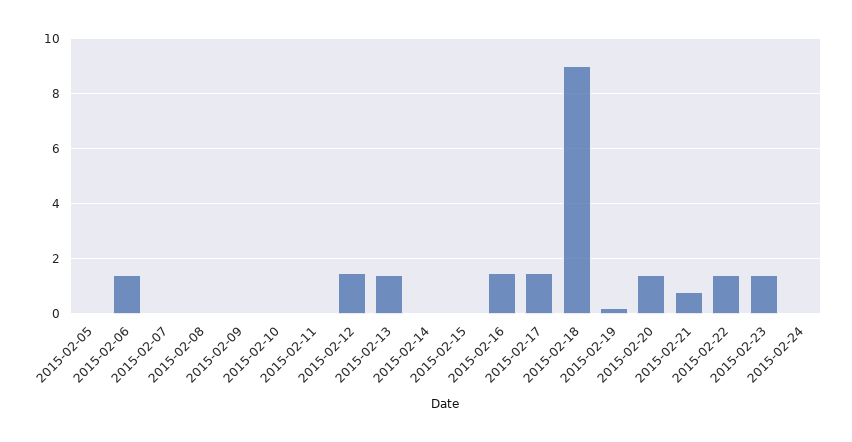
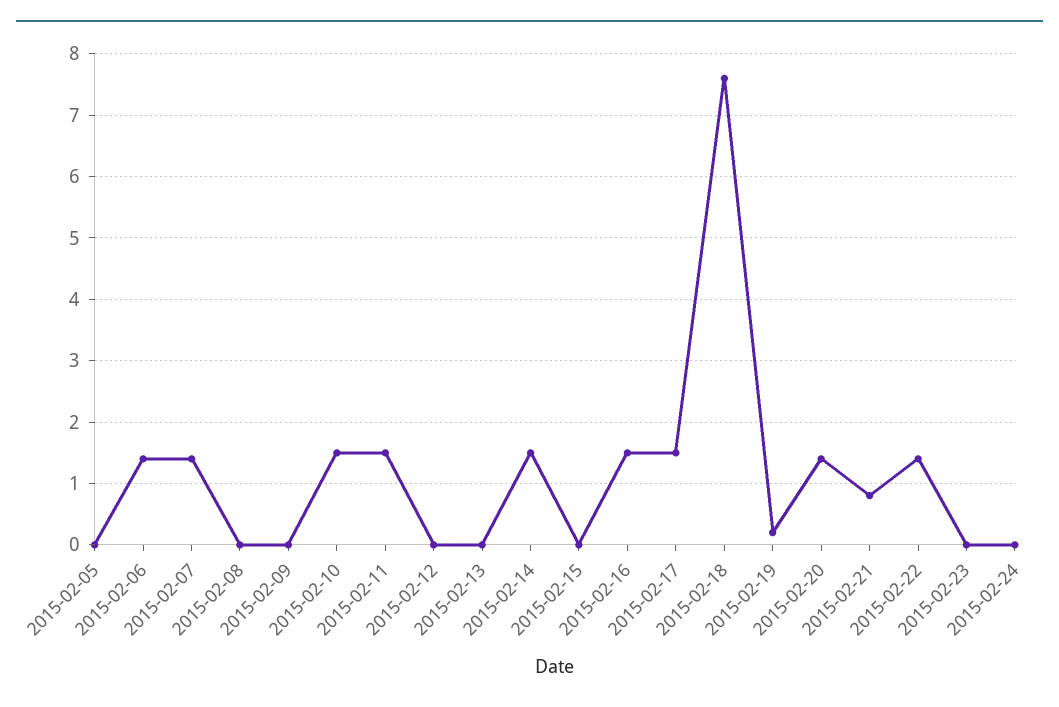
  {
    "2015-02-05": 0,
    "2015-02-06": 1.4,
-   "2015-02-07": 0,
+   "2015-02-07": 1.4,
    "2015-02-08": 0,
    "2015-02-09": 0,
-   "2015-02-10": 0,
+   "2015-02-10": 1.5,
-   "2015-02-11": 0,
+   "2015-02-11": 1.5,
-   "2015-02-12": 1.5,
+   "2015-02-12": 0,
-   "2015-02-13": 1.5,
+   "2015-02-13": 0,
-   "2015-02-14": 0,
+   "2015-02-14": 1.5,
    "2015-02-15": 0,
    "2015-02-16": 1.5,
    "2015-02-17": 1.5,
-   "2015-02-18": 9,
+   "2015-02-18": 7.6,
    "2015-02-19": 0.2,
    "2015-02-20": 1.4,
    "2015-02-21": 0.8,
    "2015-02-22": 1.4,
-   "2015-02-23": 1.5,
+   "2015-02-23": 0,
    "2015-02-24": 0
  }

